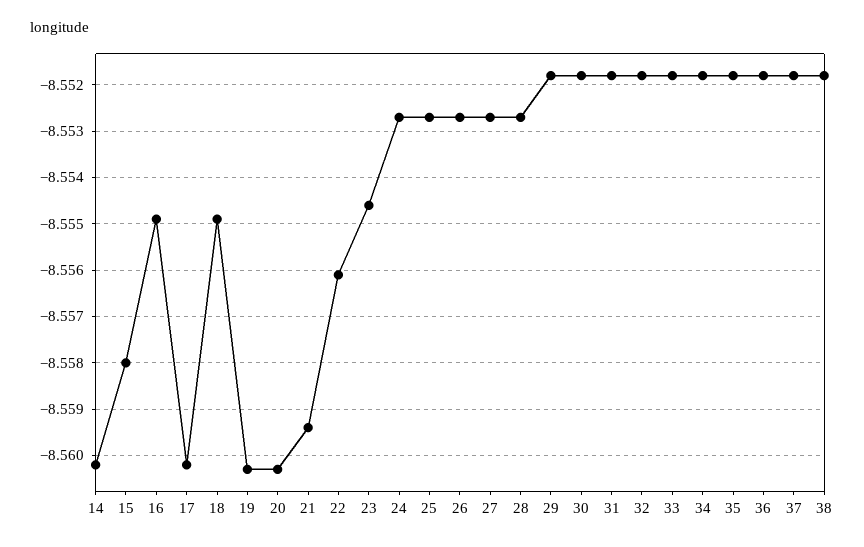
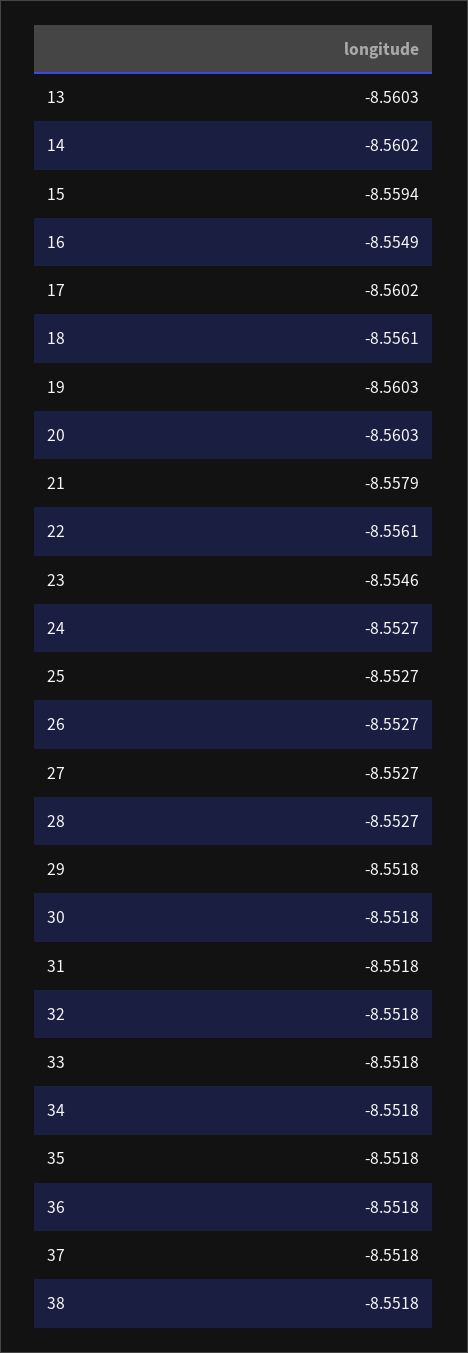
  {
    "14": -8.5602,
-   "15": -8.558,
+   "15": -8.5594,
    "16": -8.5549,
    "17": -8.5602,
-   "18": -8.555,
+   "18": -8.5561,
    "19": -8.5603,
    "20": -8.5603,
-   "21": -8.5595,
+   "21": -8.5579,
    "22": -8.5561,
    "23": -8.5546,
    "24": -8.5527,
    "25": -8.5527,
    "26": -8.5527,
    "27": -8.5527,
    "28": -8.5527,
    "29": -8.5518,
    "30": -8.5518,
    "31": -8.5518,
    "32": -8.5518,
    "33": -8.5518,
    "34": -8.5518,
    "35": -8.5518,
    "36": -8.5518,
    "37": -8.5518,
-   "38": -8.5518
+   "38": -8.5518,
+   "13": -8.5603
  }

